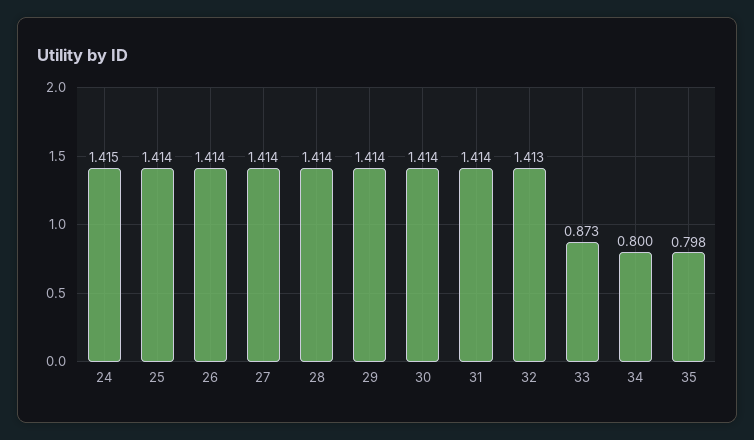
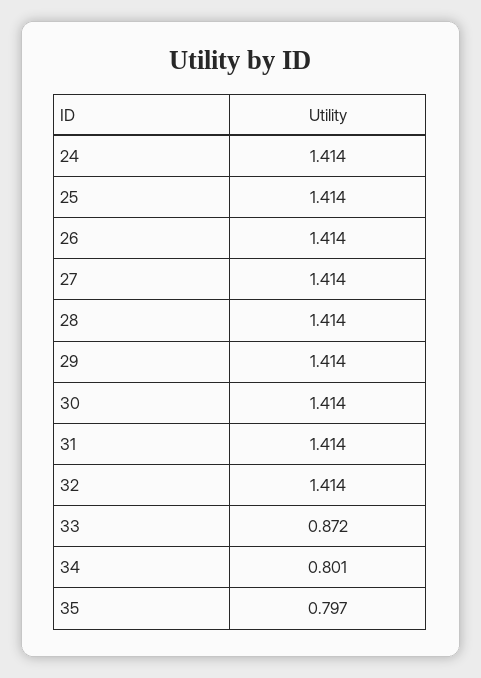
  {
-   "24": 1.415,
+   "24": 1.414,
    "25": 1.414,
    "26": 1.414,
    "27": 1.414,
    "28": 1.414,
    "29": 1.414,
    "30": 1.414,
    "31": 1.414,
-   "32": 1.413,
+   "32": 1.414,
-   "33": 0.873,
+   "33": 0.872,
-   "34": 0.8,
+   "34": 0.801,
-   "35": 0.798
+   "35": 0.797
  }

